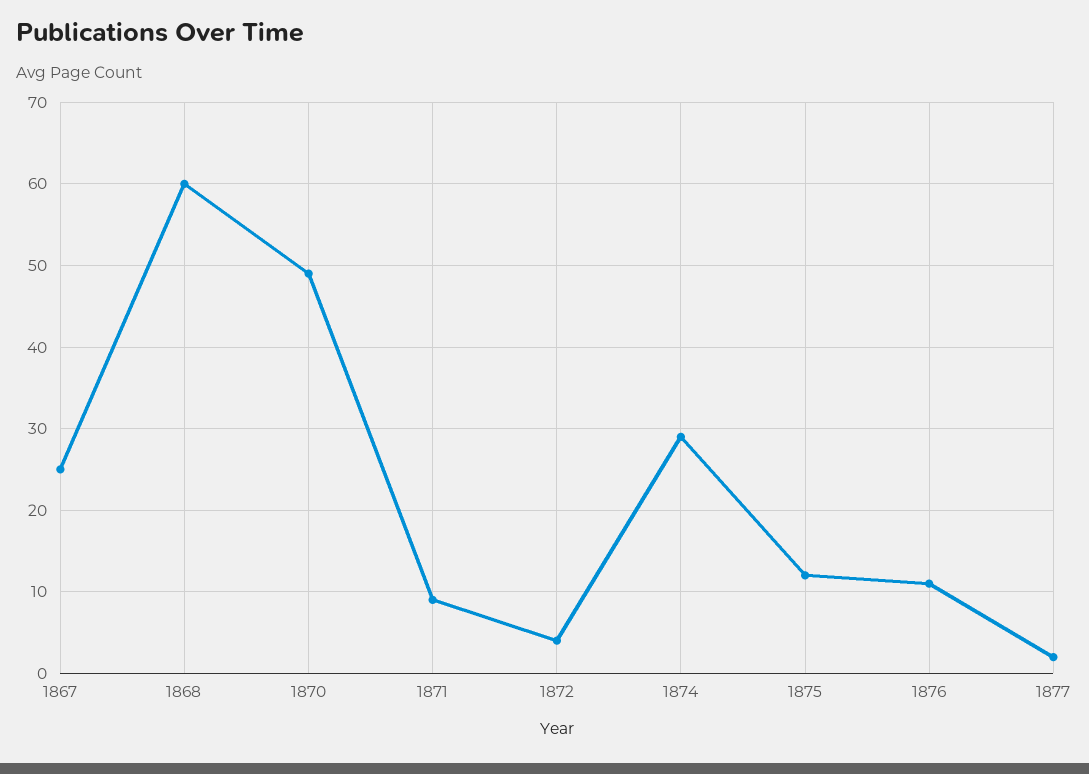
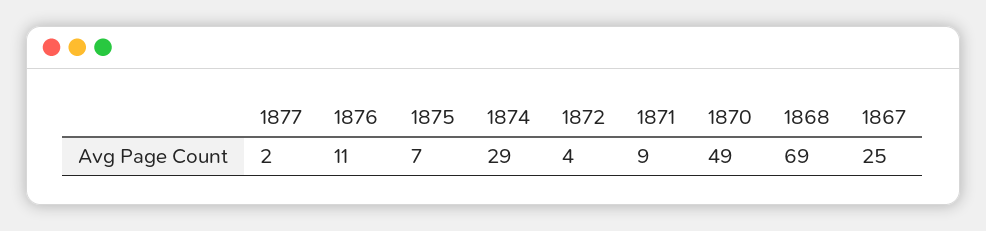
  {
    "1867": 25,
-   "1868": 60,
+   "1868": 69,
    "1870": 49,
    "1871": 9,
    "1872": 4,
    "1874": 29,
-   "1875": 12,
+   "1875": 7,
    "1876": 11,
    "1877": 2
  }

